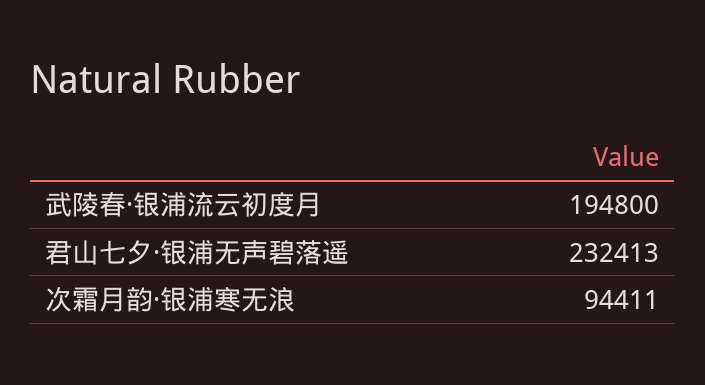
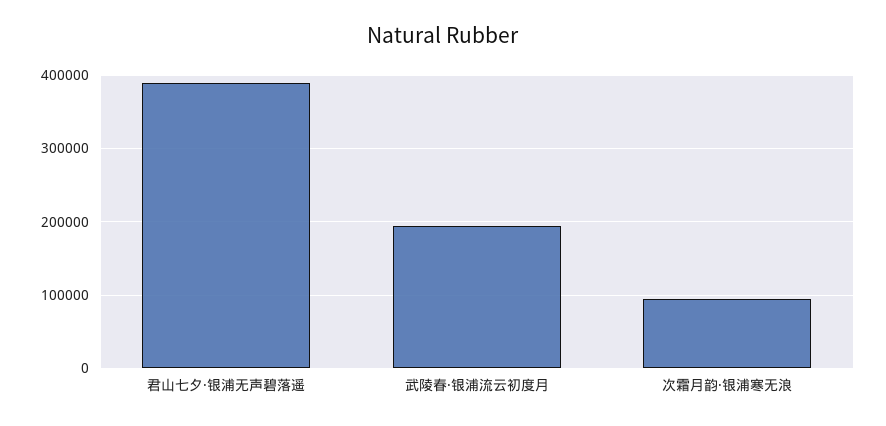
  {
    "武陵春·银浦流云初度月": 194800,
-   "君山七夕·银浦无声碧落遥": 232413,
+   "君山七夕·银浦无声碧落遥": 390000,
    "次霜月韵·银浦寒无浪": 94411
  }

